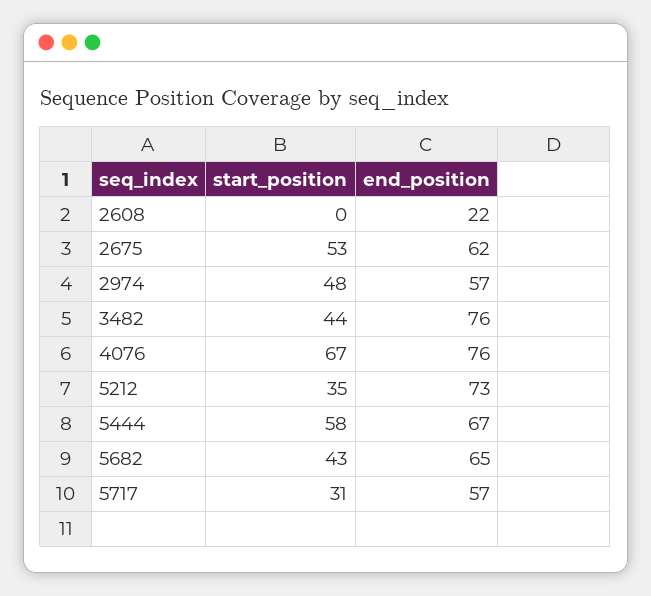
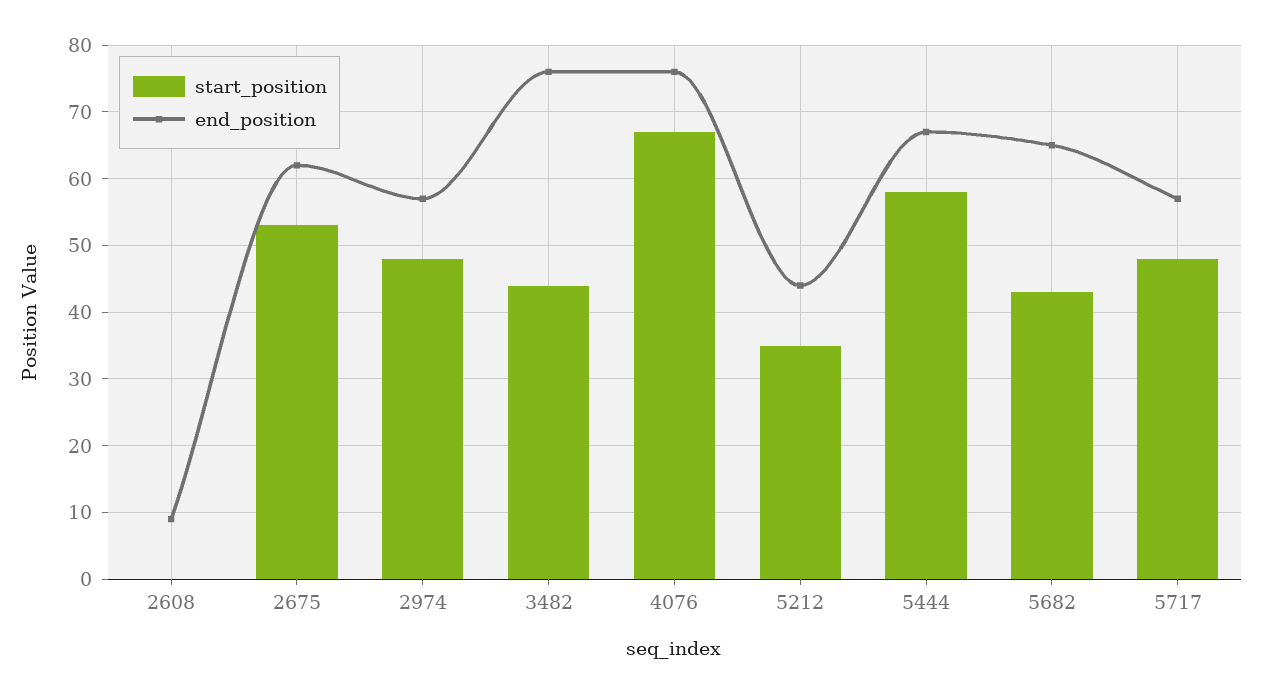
  {
    "start_position": {
      "2608": 0,
      "2675": 53,
      "2974": 48,
      "3482": 44,
      "4076": 67,
      "5212": 35,
      "5444": 58,
      "5682": 43,
-     "5717": 31
+     "5717": 48
    },
    "end_position": {
-     "2608": 22,
+     "2608": 9,
      "2675": 62,
      "2974": 57,
      "3482": 76,
      "4076": 76,
-     "5212": 73,
+     "5212": 44,
      "5444": 67,
      "5682": 65,
      "5717": 57
    }
  }

